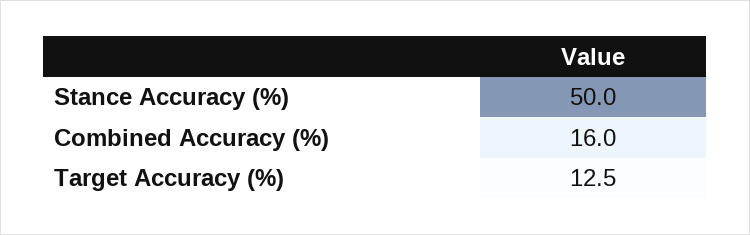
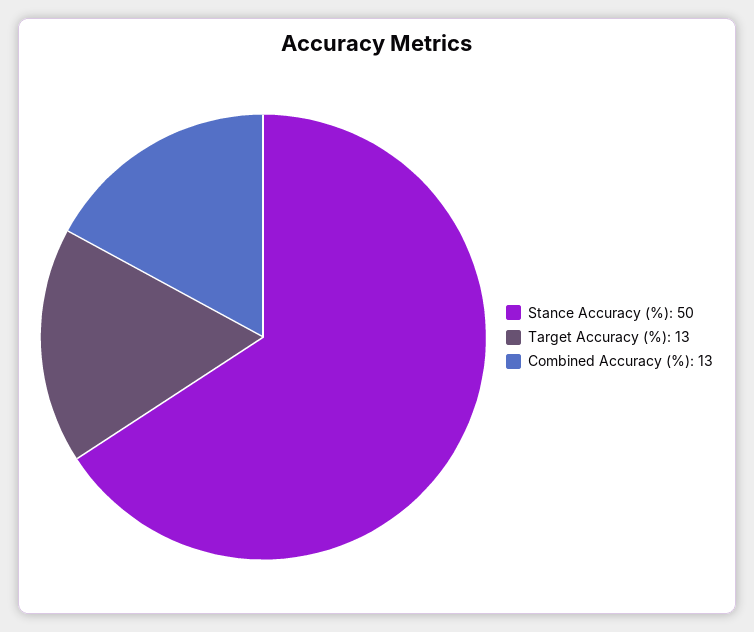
  {
    "Stance Accuracy (%)": 50,
-   "Combined Accuracy (%)": 16,
+   "Combined Accuracy (%)": 13,
    "Target Accuracy (%)": 12.5
  }

